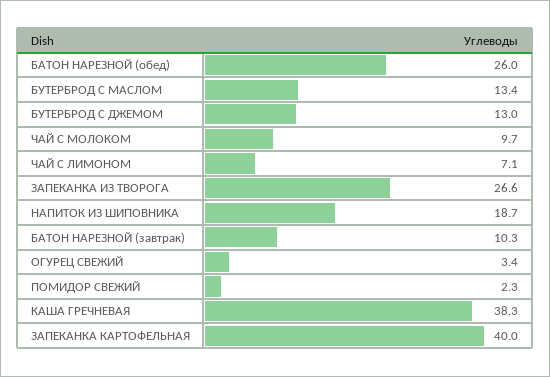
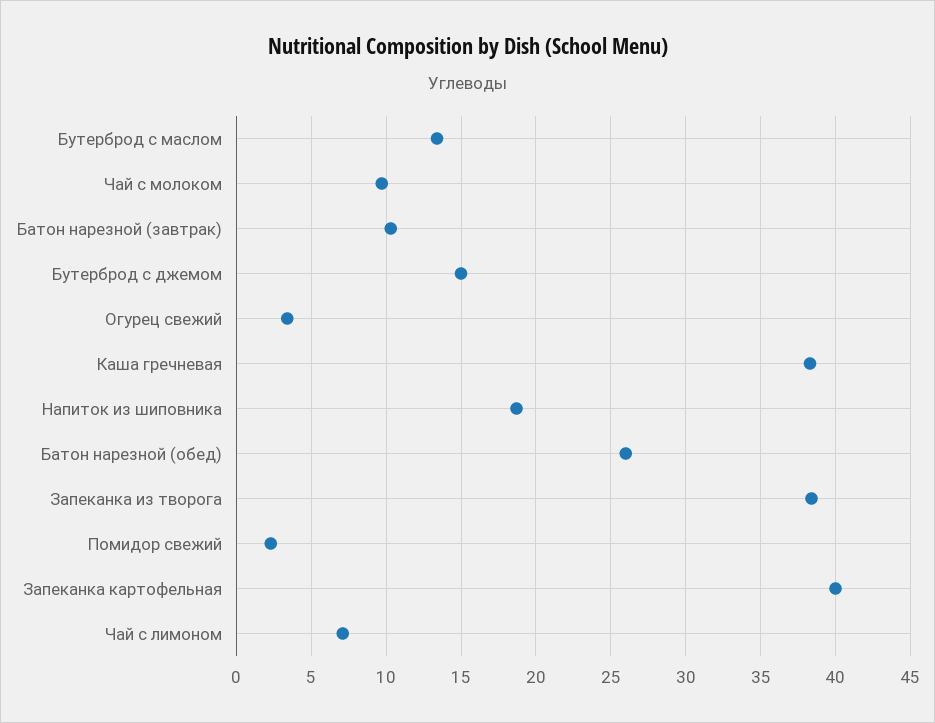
  {
    "БАТОН НАРЕЗНОЙ (обед)": 26,
    "БУТЕРБРОД С МАСЛОМ": 13.4,
-   "БУТЕРБРОД С ДЖЕМОМ": 13,
+   "БУТЕРБРОД С ДЖЕМОМ": 15,
    "ЧАЙ С МОЛОКОМ": 9.7,
    "ЧАЙ С ЛИМОНОМ": 7.1,
-   "ЗАПЕКАНКА ИЗ ТВОРОГА": 26.6,
+   "ЗАПЕКАНКА ИЗ ТВОРОГА": 38.5,
    "НАПИТОК ИЗ ШИПОВНИКА": 18.7,
    "БАТОН НАРЕЗНОЙ (завтрак)": 10.3,
    "ОГУРЕЦ СВЕЖИЙ": 3.4,
    "ПОМИДОР СВЕЖИЙ": 2.3,
    "КАША ГРЕЧНЕВАЯ": 38.3,
    "ЗАПЕКАНКА КАРТОФЕЛЬНАЯ": 40
  }

